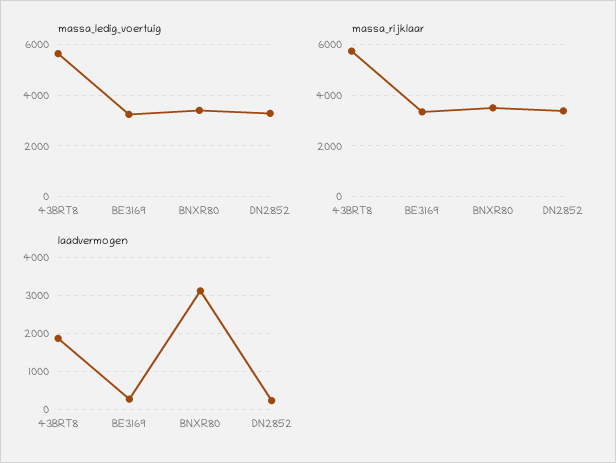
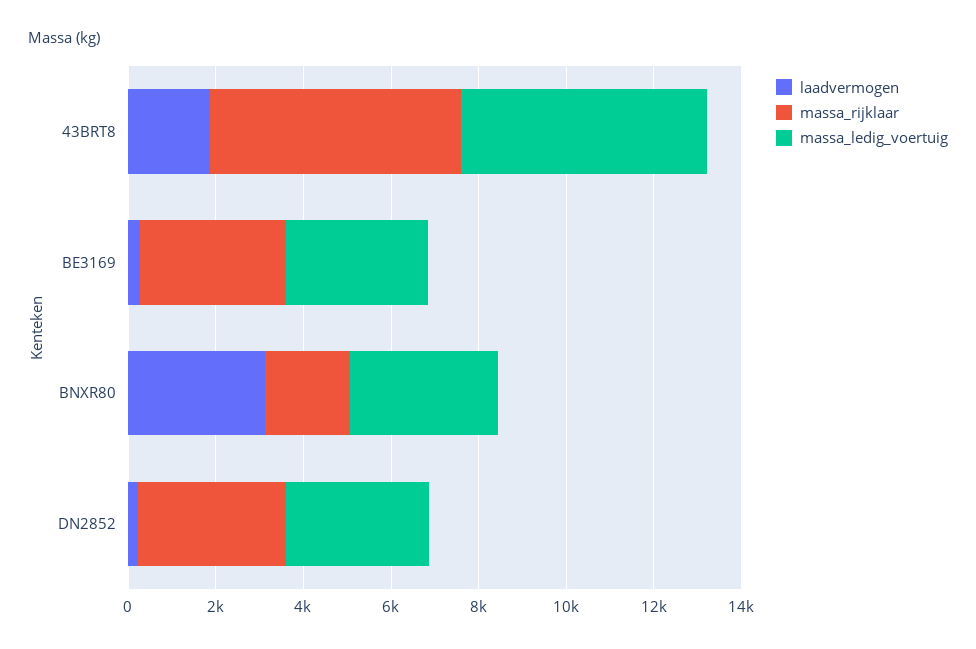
  {
    "massa_ledig_voertuig": {
      "43BRT8": 5750,
      "BE3169": 3250,
      "BNXR80": 3500,
      "DN2852": 3250
    },
    "massa_rijklaar": {
      "43BRT8": 5750,
      "BE3169": 3250,
-     "BNXR80": 3500,
+     "BNXR80": 2000,
      "DN2852": 3500
    },
    "laadvermogen": {
      "43BRT8": 1800,
      "BE3169": 200,
      "BNXR80": 3200,
      "DN2852": 200
    }
  }

